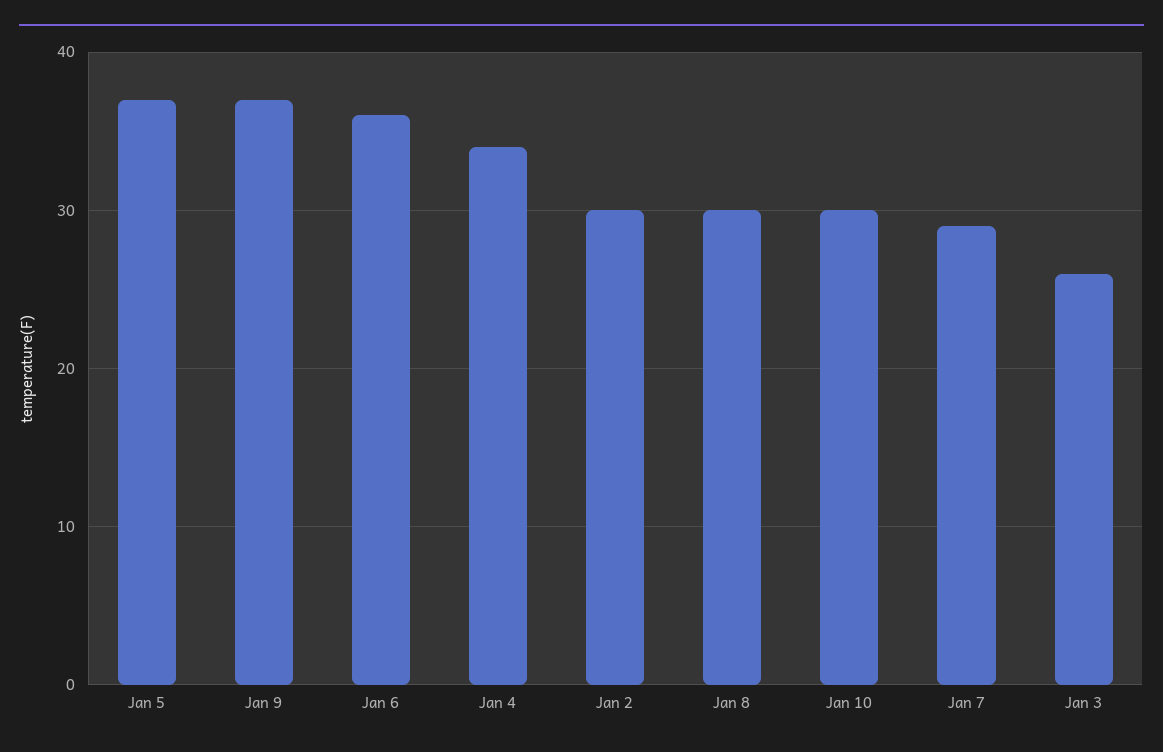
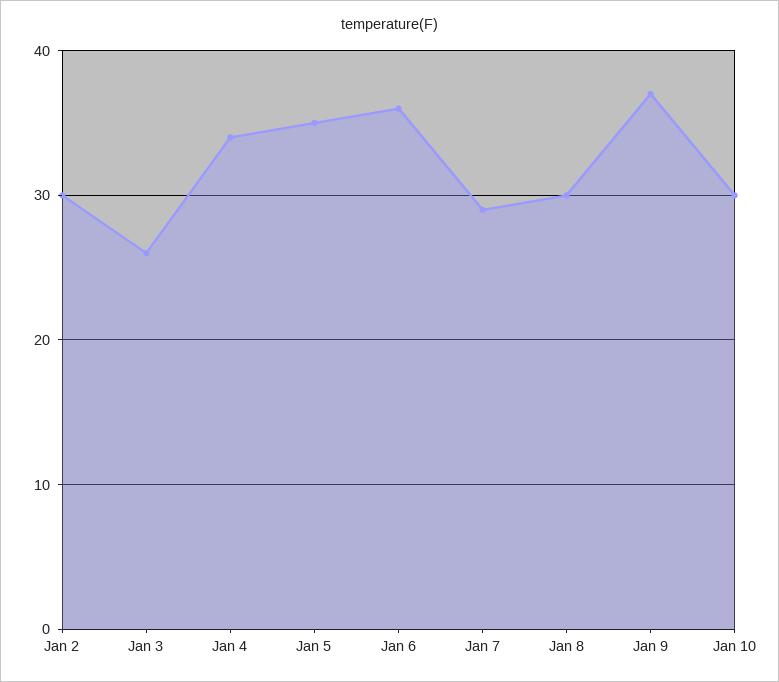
  {
-   "Jan 5": 37,
+   "Jan 5": 35,
    "Jan 9": 37,
    "Jan 6": 36,
    "Jan 4": 34,
    "Jan 2": 30,
    "Jan 8": 30,
    "Jan 10": 30,
    "Jan 7": 29,
    "Jan 3": 26
  }

